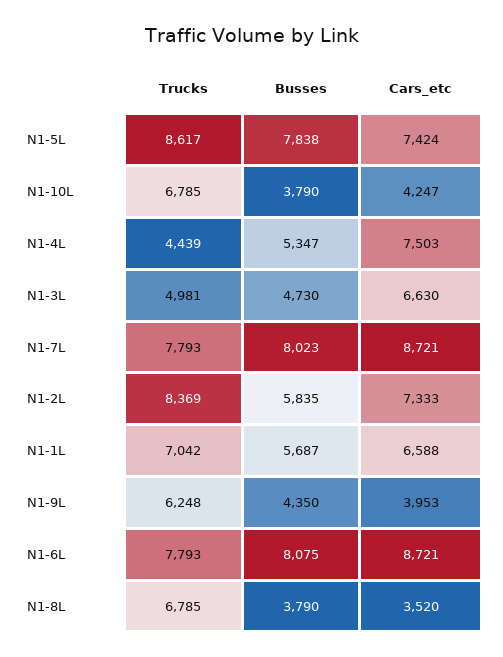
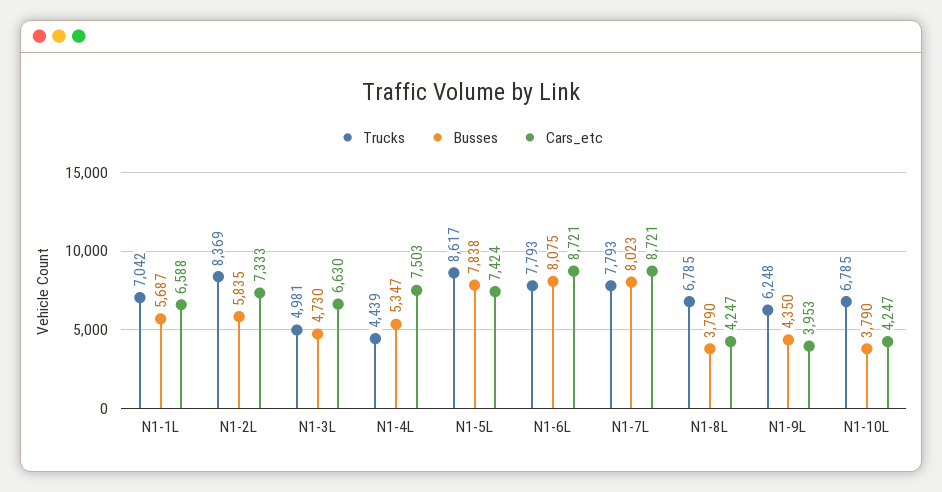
  {
    "Trucks": {
      "N1-5L": 8617,
      "N1-10L": 6785,
      "N1-4L": 4439,
      "N1-3L": 4981,
      "N1-7L": 7793,
      "N1-2L": 8369,
      "N1-1L": 7042,
      "N1-9L": 6248,
      "N1-6L": 7793,
      "N1-8L": 6785
    },
    "Busses": {
      "N1-5L": 7838,
      "N1-10L": 3790,
      "N1-4L": 5347,
      "N1-3L": 4730,
      "N1-7L": 8023,
      "N1-2L": 5835,
      "N1-1L": 5687,
      "N1-9L": 4350,
      "N1-6L": 8075,
      "N1-8L": 3790
    },
    "Cars_etc": {
      "N1-5L": 7424,
      "N1-10L": 4247,
      "N1-4L": 7503,
      "N1-3L": 6630,
      "N1-7L": 8721,
      "N1-2L": 7333,
      "N1-1L": 6588,
      "N1-9L": 3953,
      "N1-6L": 8721,
-     "N1-8L": 3520
+     "N1-8L": 4247
    }
  }

